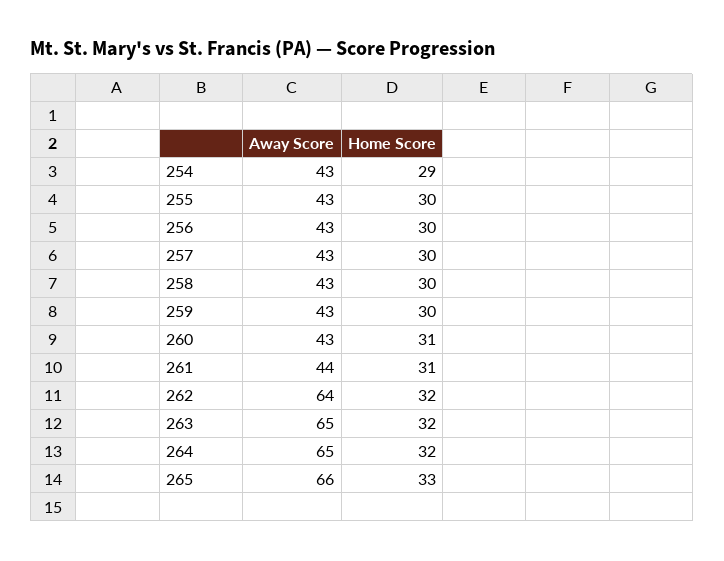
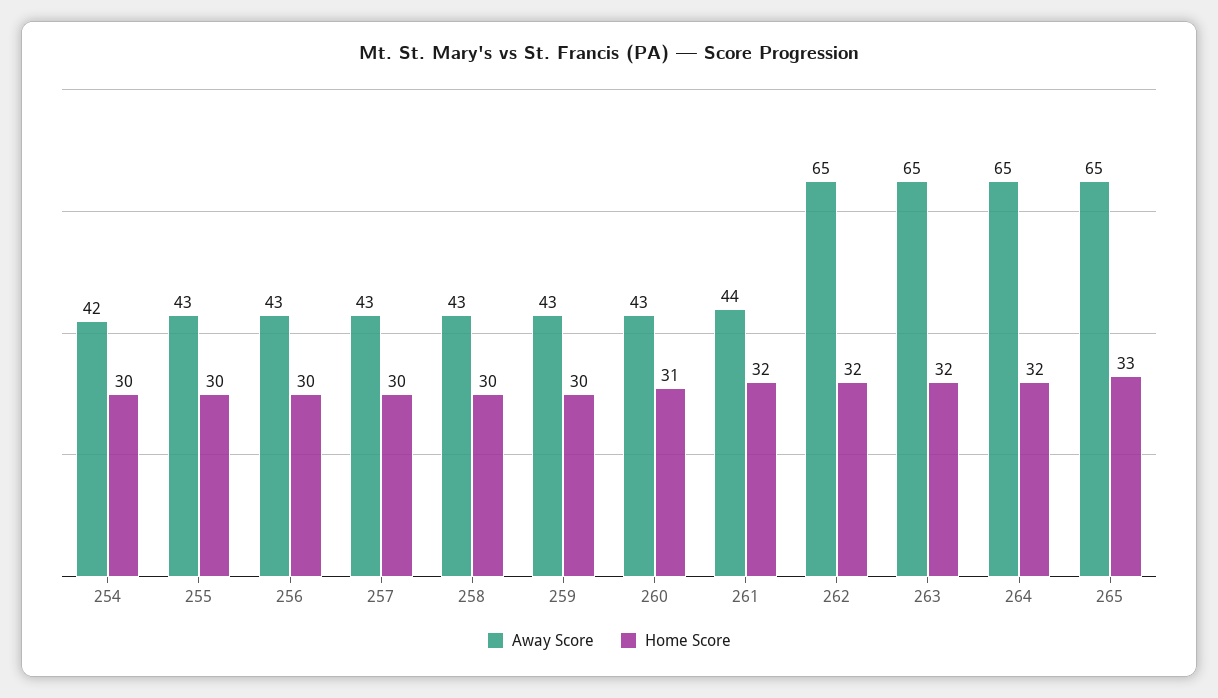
  {
    "Away Score": {
-     "254": 43,
+     "254": 42,
      "255": 43,
      "256": 43,
      "257": 43,
      "258": 43,
      "259": 43,
      "260": 43,
      "261": 44,
-     "262": 64,
+     "262": 65,
      "263": 65,
      "264": 65,
-     "265": 66
+     "265": 65
    },
    "Home Score": {
-     "254": 29,
+     "254": 30,
      "255": 30,
      "256": 30,
      "257": 30,
      "258": 30,
      "259": 30,
      "260": 31,
-     "261": 31,
+     "261": 32,
      "262": 32,
      "263": 32,
      "264": 32,
      "265": 33
    }
  }

